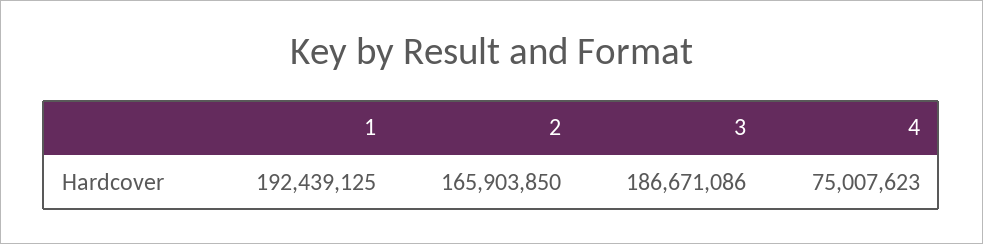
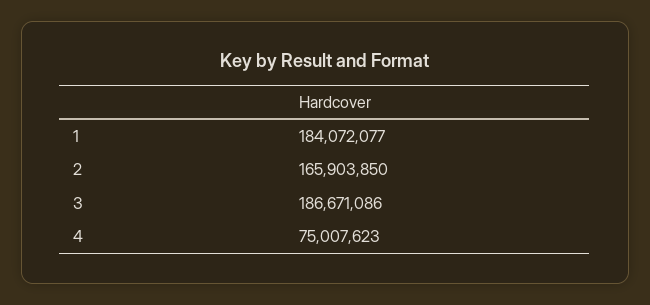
  {
-   "1": 192439125,
+   "1": 184072077,
    "2": 165903850,
    "3": 186671086,
    "4": 75007623
  }

